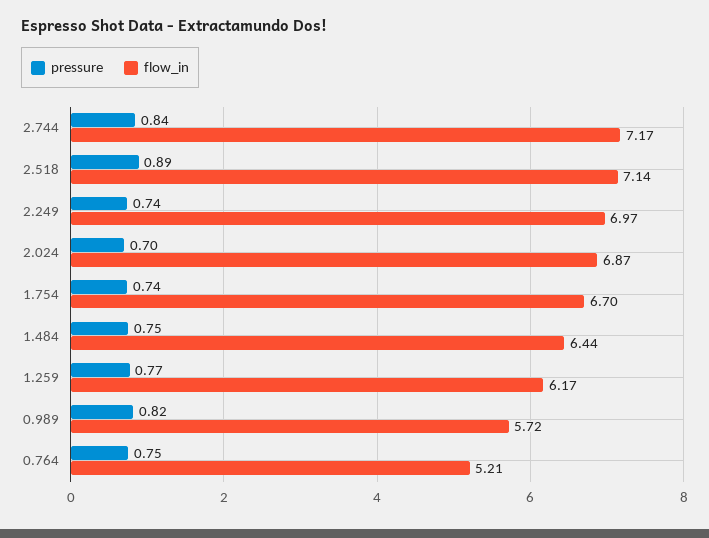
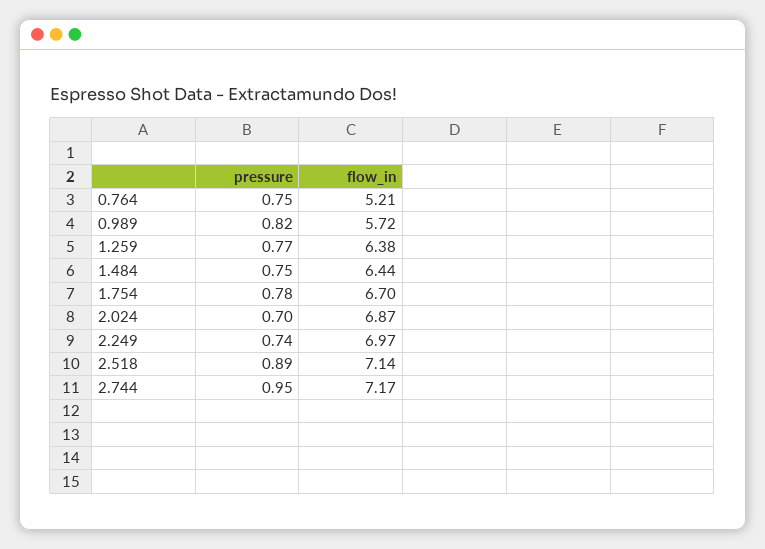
  {
    "pressure": {
-     "2.744": 0.84,
+     "2.744": 0.95,
      "2.518": 0.89,
      "2.249": 0.74,
      "2.024": 0.7,
-     "1.754": 0.74,
+     "1.754": 0.78,
      "1.484": 0.75,
      "1.259": 0.77,
      "0.989": 0.82,
      "0.764": 0.75
    },
    "flow_in": {
      "2.744": 7.17,
      "2.518": 7.14,
      "2.249": 6.97,
      "2.024": 6.87,
      "1.754": 6.7,
      "1.484": 6.44,
-     "1.259": 6.17,
+     "1.259": 6.38,
      "0.989": 5.72,
      "0.764": 5.21
    }
  }

